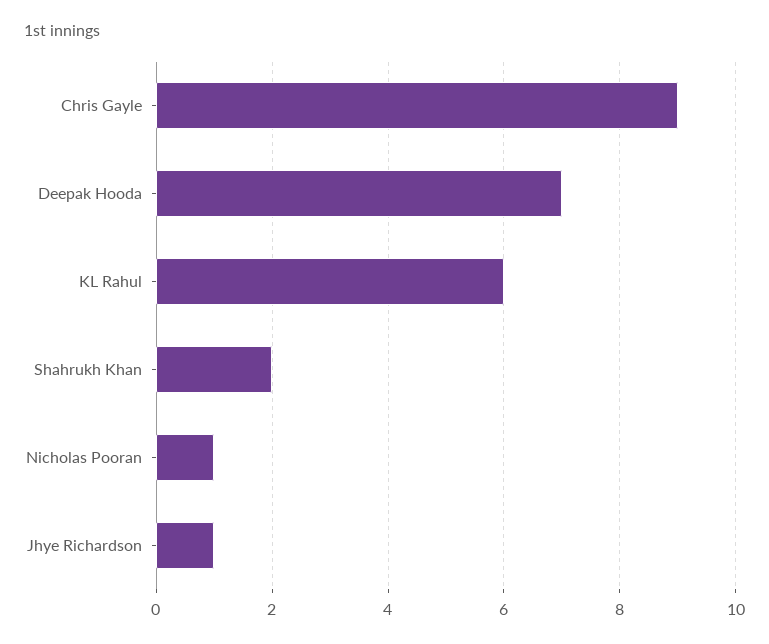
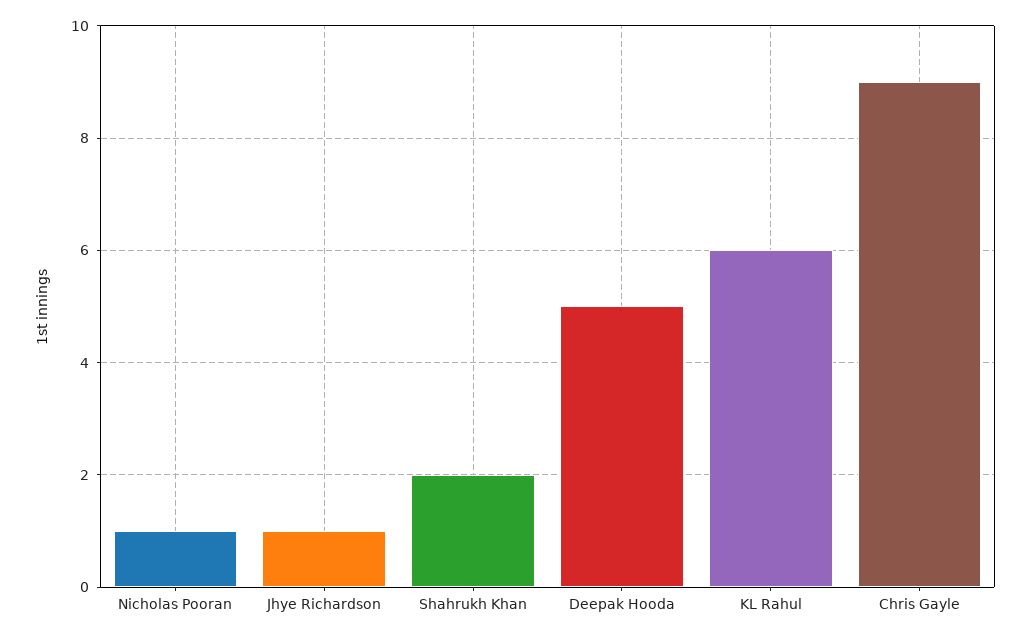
  {
    "Chris Gayle": 9,
-   "Deepak Hooda": 7,
+   "Deepak Hooda": 5,
    "KL Rahul": 6,
    "Shahrukh Khan": 2,
    "Nicholas Pooran": 1,
    "Jhye Richardson": 1
  }

